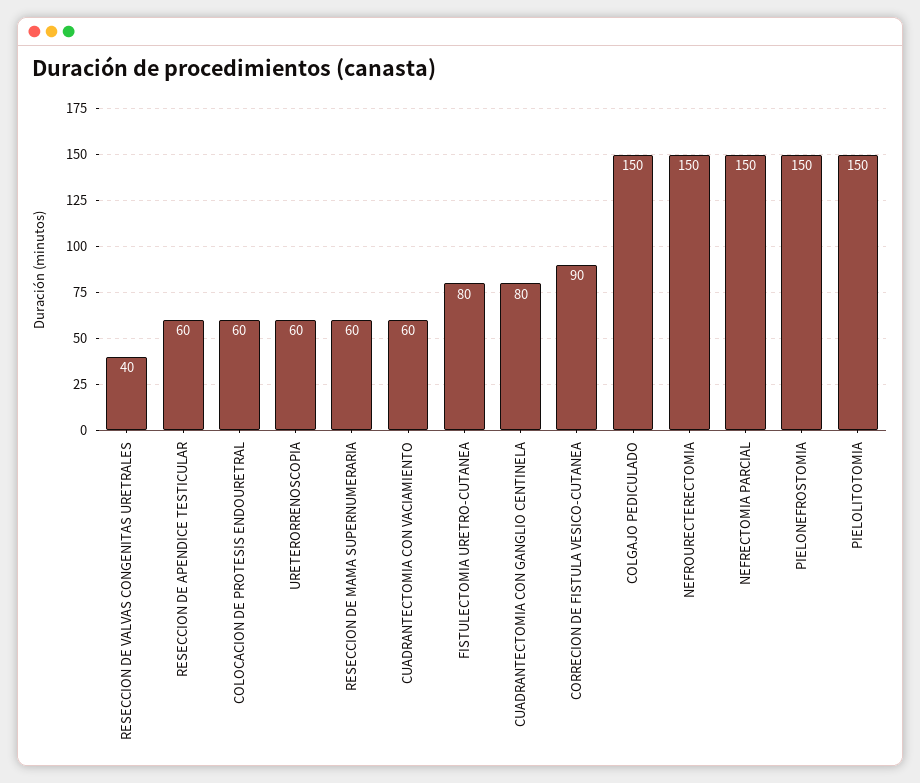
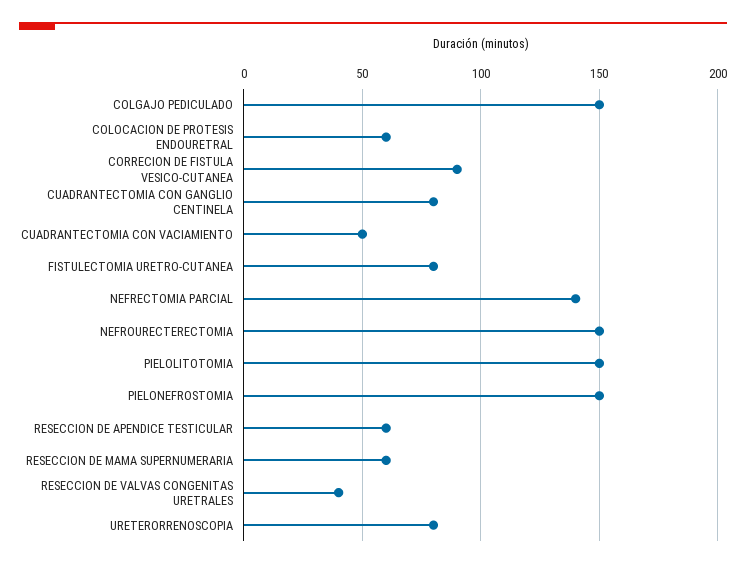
  {
    "RESECCION DE VALVAS CONGENITAS URETRALES": 40,
    "RESECCION DE APENDICE TESTICULAR": 60,
    "COLOCACION DE PROTESIS ENDOURETRAL": 60,
-   "URETERORRENOSCOPIA": 60,
+   "URETERORRENOSCOPIA": 80,
    "RESECCION DE MAMA SUPERNUMERARIA": 60,
-   "CUADRANTECTOMIA CON VACIAMIENTO": 60,
+   "CUADRANTECTOMIA CON VACIAMIENTO": 50,
    "FISTULECTOMIA URETRO-CUTANEA": 80,
    "CUADRANTECTOMIA CON GANGLIO CENTINELA": 80,
    "CORRECION DE FISTULA VESICO-CUTANEA": 90,
    "COLGAJO PEDICULADO": 150,
    "NEFROURECTERECTOMIA": 150,
-   "NEFRECTOMIA PARCIAL": 150,
+   "NEFRECTOMIA PARCIAL": 140,
    "PIELONEFROSTOMIA": 150,
    "PIELOLITOTOMIA": 150
  }

